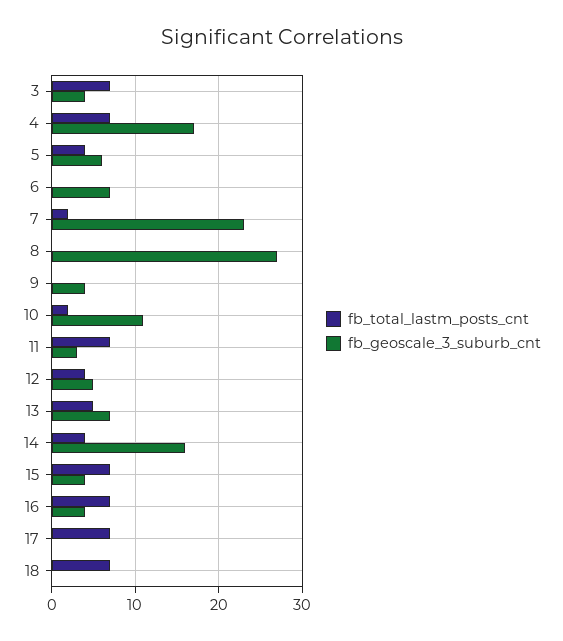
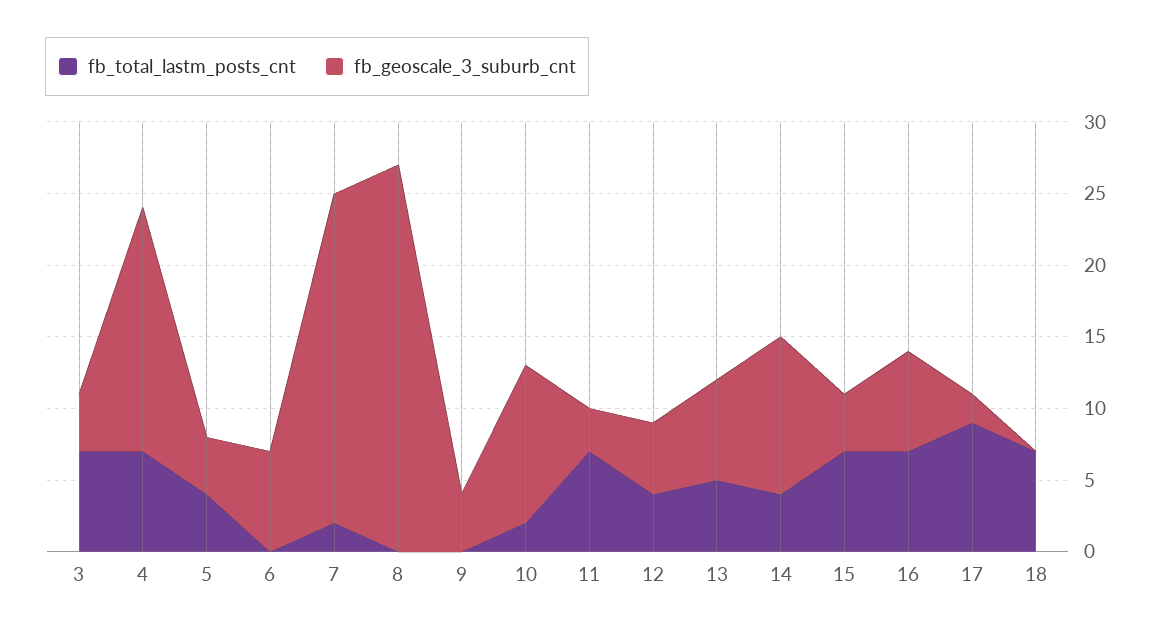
  {
    "fb_total_lastm_posts_cnt": {
      "3": 7,
      "4": 7,
      "5": 4,
      "6": 0,
      "7": 2,
      "8": 0,
      "9": 0,
      "10": 2,
      "11": 7,
      "12": 4,
      "13": 5,
      "14": 4,
      "15": 7,
      "16": 7,
-     "17": 7,
+     "17": 9,
      "18": 7
    },
    "fb_geoscale_3_suburb_cnt": {
      "3": 4,
      "4": 17,
-     "5": 6,
+     "5": 4,
      "6": 7,
      "7": 23,
      "8": 27,
      "9": 4,
      "10": 11,
      "11": 3,
      "12": 5,
      "13": 7,
-     "14": 16,
+     "14": 11,
      "15": 4,
-     "16": 4,
+     "16": 7,
-     "17": 0,
+     "17": 2,
      "18": 0
    }
  }

